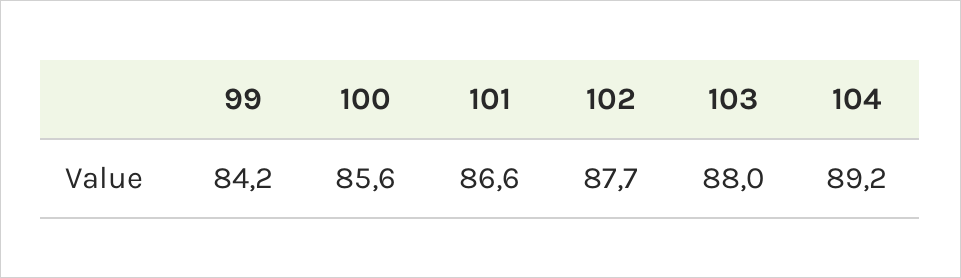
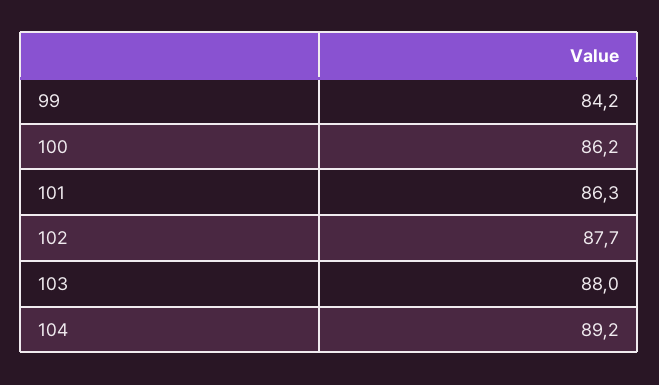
  {
    "99": 84.2,
-   "100": 85.6,
+   "100": 86.2,
-   "101": 86.6,
+   "101": 86.3,
    "102": 87.7,
    "103": 88,
    "104": 89.2
  }

